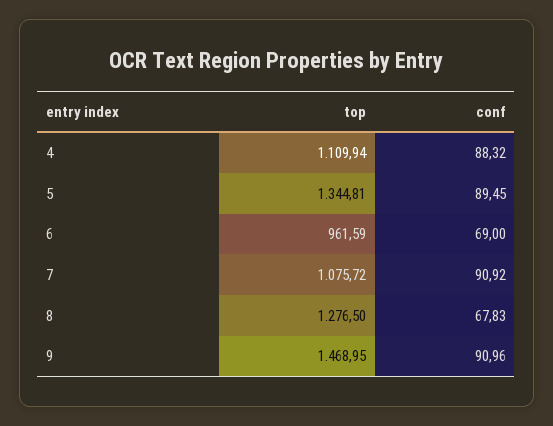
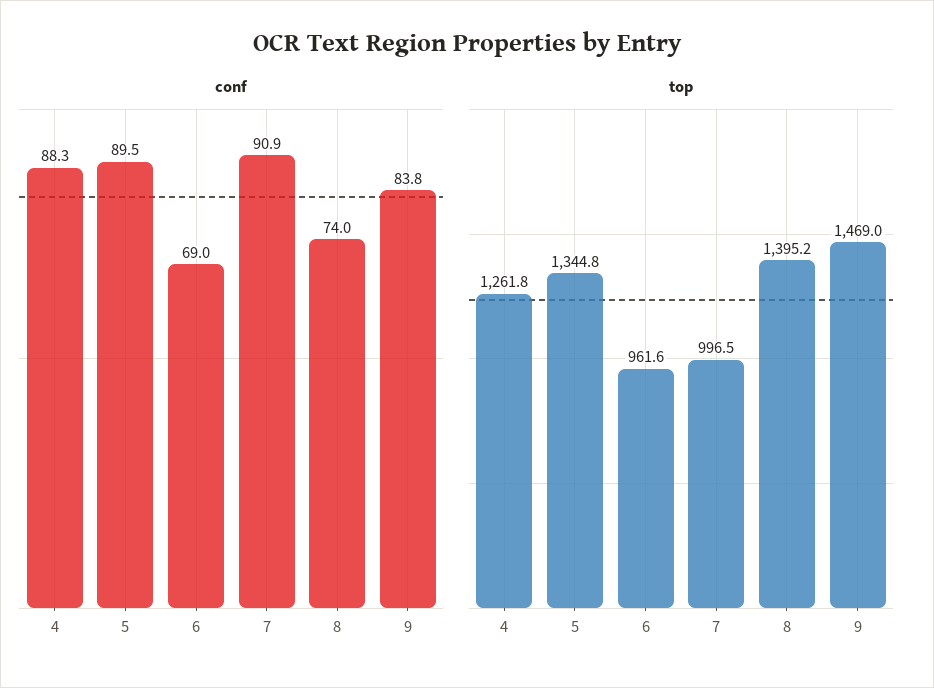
  {
    "top": {
-     "4": 1109.94,
+     "4": 1261.8,
      "5": 1344.81,
      "6": 961.59,
-     "7": 1075.72,
+     "7": 996.5,
-     "8": 1276.5,
+     "8": 1395.2,
      "9": 1468.95
    },
    "conf": {
      "4": 88.32,
      "5": 89.45,
      "6": 69,
      "7": 90.92,
-     "8": 67.83,
+     "8": 74,
-     "9": 90.96
+     "9": 83.8
    }
  }

